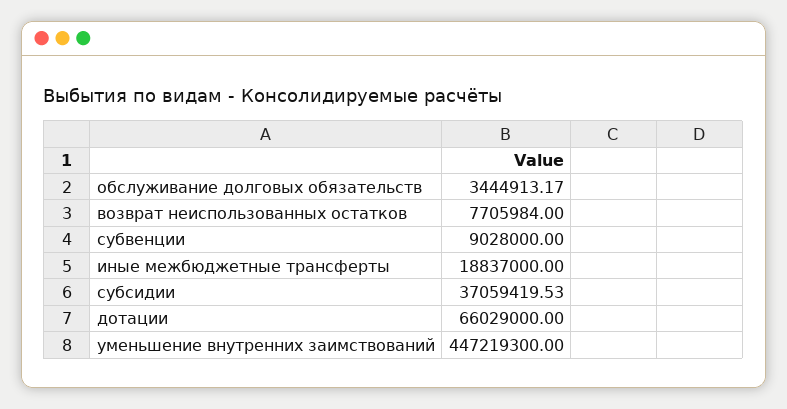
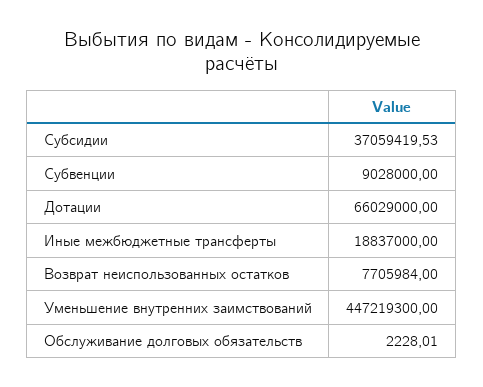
  {
-   "обслуживание долговых обязательств": 3444913.17,
+   "обслуживание долговых обязательств": 2228.01,
    "возврат неиспользованных остатков": 7705984,
    "субвенции": 9028000,
    "иные межбюджетные трансферты": 18837000,
    "субсидии": 37059419.53,
    "дотации": 66029000,
    "уменьшение внутренних заимствований": 447219300
  }

